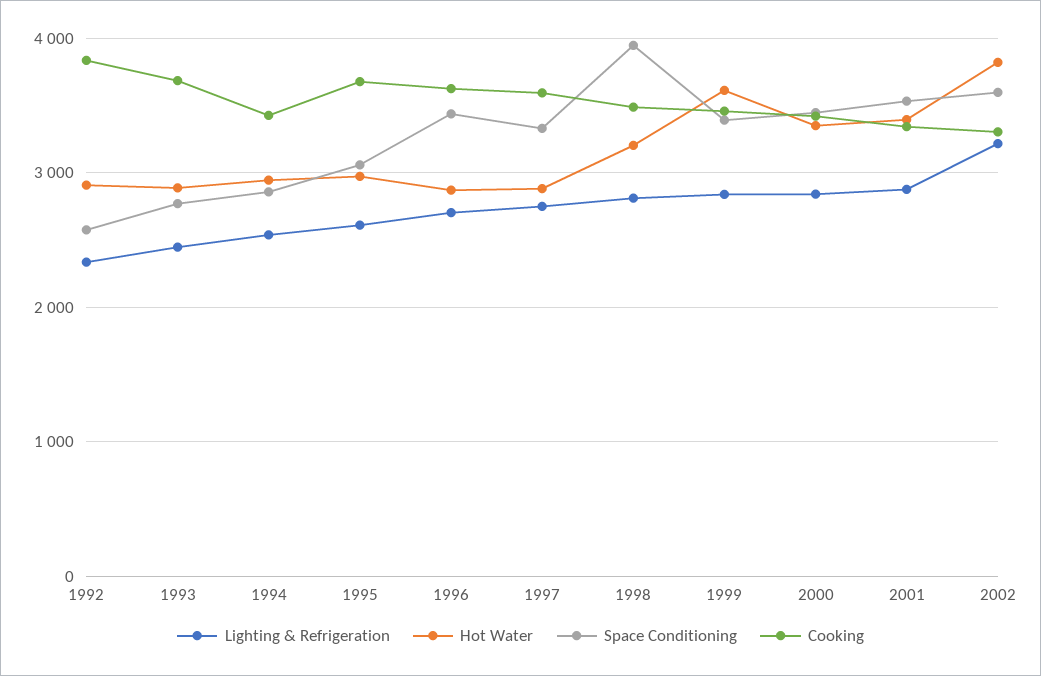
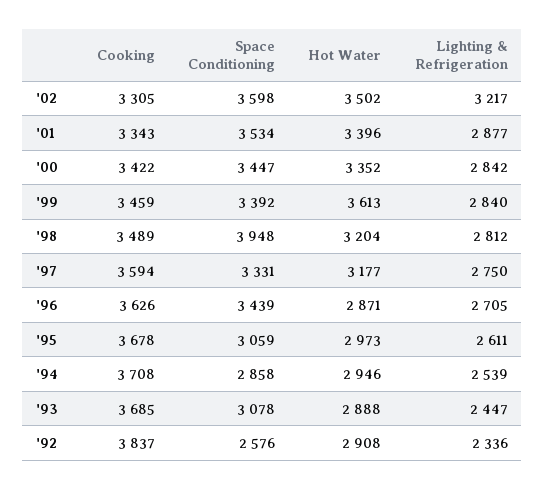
  {
    "Lighting & Refrigeration": {
      "1992": 2336,
      "1993": 2447,
      "1994": 2539,
      "1995": 2611,
      "1996": 2705,
      "1997": 2750,
      "1998": 2812,
      "1999": 2840,
      "2000": 2842,
      "2001": 2877,
      "2002": 3217
    },
    "Hot Water": {
      "1992": 2908,
      "1993": 2888,
      "1994": 2946,
      "1995": 2973,
      "1996": 2871,
-     "1997": 2900,
+     "1997": 3177,
      "1998": 3204,
      "1999": 3613,
      "2000": 3352,
      "2001": 3396,
-     "2002": 3800
+     "2002": 3502
    },
    "Space Conditioning": {
      "1992": 2576,
-     "1993": 2800,
+     "1993": 3078,
      "1994": 2858,
      "1995": 3059,
      "1996": 3439,
      "1997": 3331,
      "1998": 3948,
      "1999": 3392,
      "2000": 3447,
      "2001": 3534,
      "2002": 3598
    },
    "Cooking": {
      "1992": 3837,
      "1993": 3685,
-     "1994": 3400,
+     "1994": 3708,
      "1995": 3678,
      "1996": 3626,
      "1997": 3594,
      "1998": 3489,
      "1999": 3459,
      "2000": 3422,
      "2001": 3343,
      "2002": 3305
    }
  }

